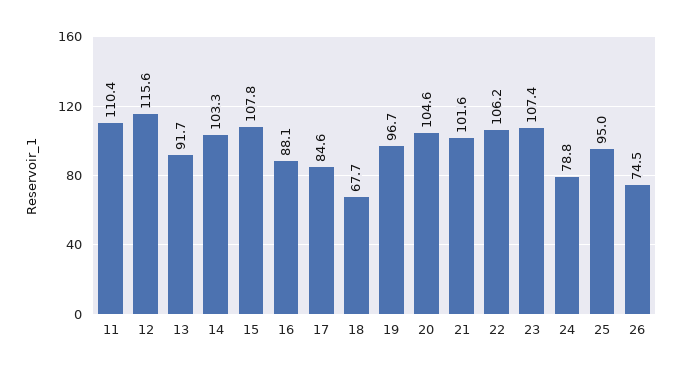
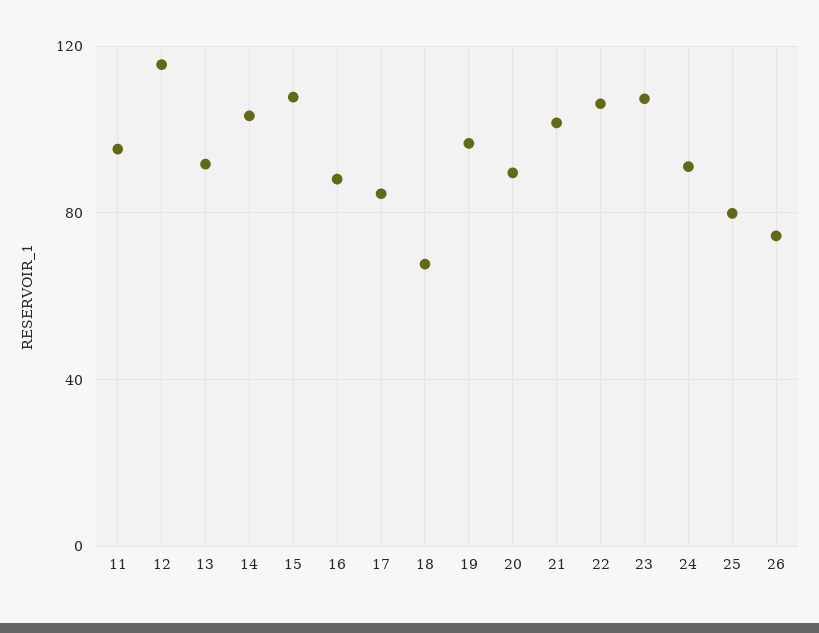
  {
-   "11": 110.4,
+   "11": 95,
    "12": 115.6,
    "13": 91.7,
    "14": 103.3,
    "15": 107.8,
    "16": 88.1,
    "17": 84.6,
    "18": 67.7,
    "19": 96.7,
-   "20": 104.6,
+   "20": 90,
    "21": 101.6,
    "22": 106.2,
    "23": 107.4,
-   "24": 78.8,
+   "24": 90,
-   "25": 95,
+   "25": 80,
    "26": 74.5
  }

